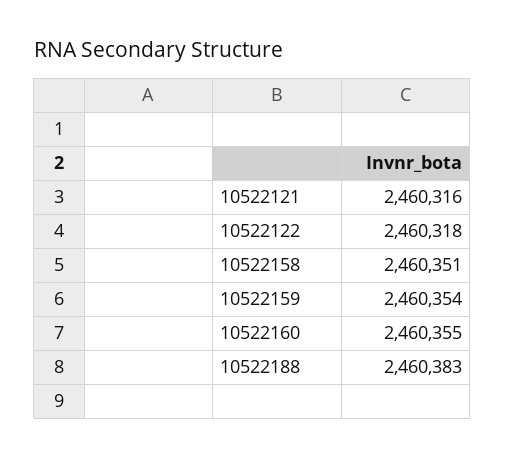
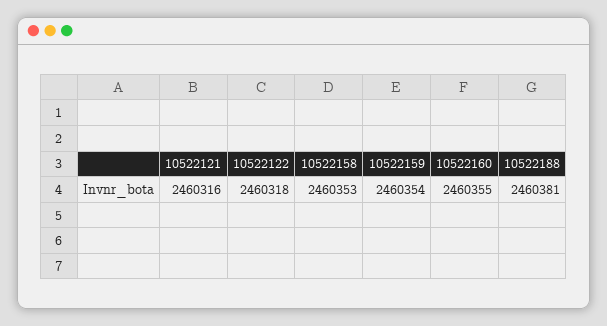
  {
    "10522121": 2460316,
    "10522122": 2460318,
-   "10522158": 2460351,
+   "10522158": 2460353,
    "10522159": 2460354,
    "10522160": 2460355,
-   "10522188": 2460383
+   "10522188": 2460381
  }

